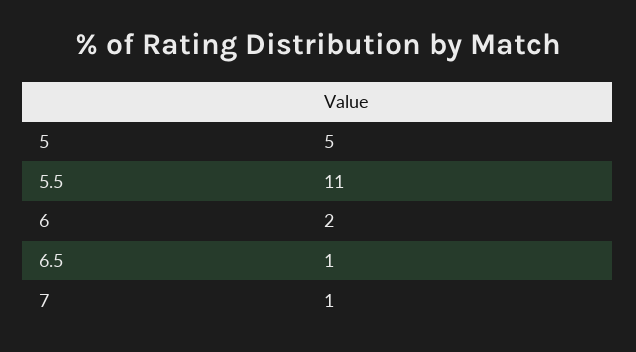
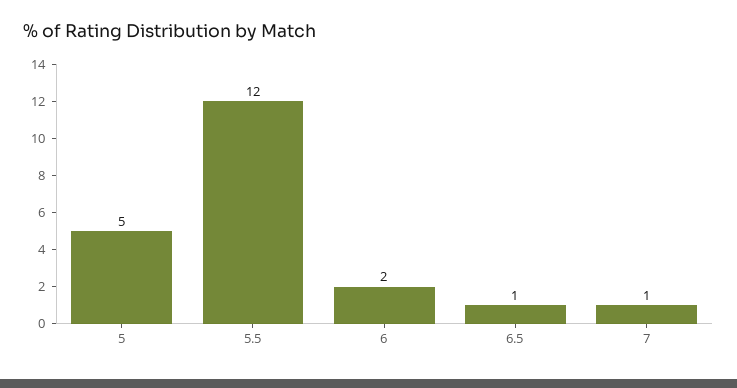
  {
    "5": 5,
-   "5.5": 11,
+   "5.5": 12,
    "6": 2,
    "6.5": 1,
    "7": 1
  }

